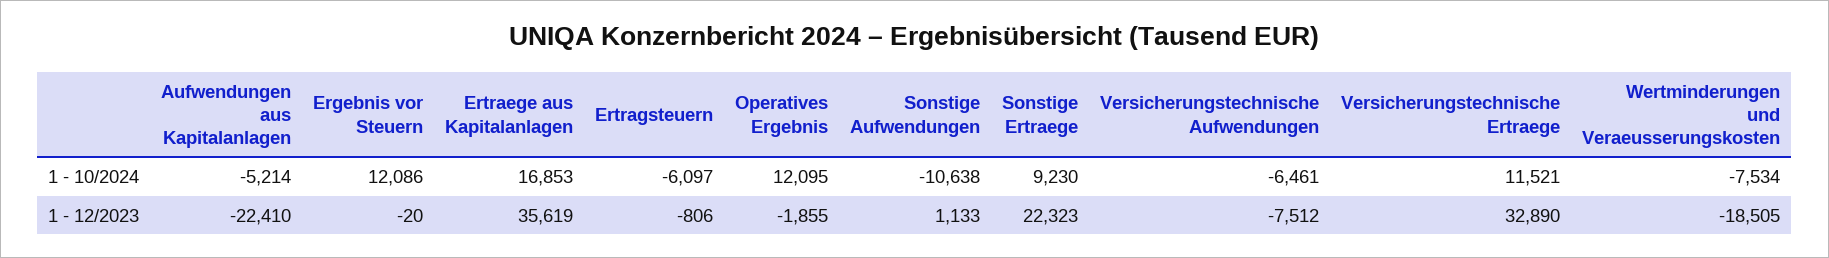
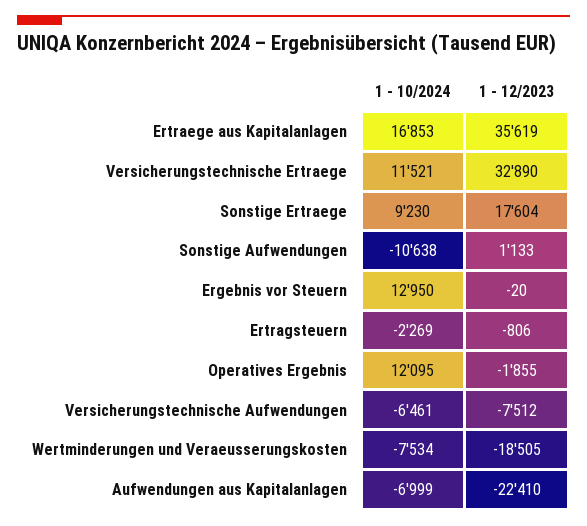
  {
    "Aufwendungen aus Kapitalanlagen": {
-     "1 - 10/2024": -5214,
+     "1 - 10/2024": -6999,
      "1 - 12/2023": -22410
    },
    "Ergebnis vor Steuern": {
-     "1 - 10/2024": 12086,
+     "1 - 10/2024": 12950,
      "1 - 12/2023": -20
    },
    "Ertraege aus Kapitalanlagen": {
      "1 - 10/2024": 16853,
      "1 - 12/2023": 35619
    },
    "Ertragsteuern": {
-     "1 - 10/2024": -6097,
+     "1 - 10/2024": -2269,
      "1 - 12/2023": -806
    },
    "Operatives Ergebnis": {
      "1 - 10/2024": 12095,
      "1 - 12/2023": -1855
    },
    "Sonstige Aufwendungen": {
      "1 - 10/2024": -10638,
      "1 - 12/2023": 1133
    },
    "Sonstige Ertraege": {
      "1 - 10/2024": 9230,
-     "1 - 12/2023": 22323
+     "1 - 12/2023": 17604
    },
    "Versicherungstechnische Aufwendungen": {
      "1 - 10/2024": -6461,
      "1 - 12/2023": -7512
    },
    "Versicherungstechnische Ertraege": {
      "1 - 10/2024": 11521,
      "1 - 12/2023": 32890
    },
    "Wertminderungen und Veraeusserungskosten": {
      "1 - 10/2024": -7534,
      "1 - 12/2023": -18505
    }
  }

